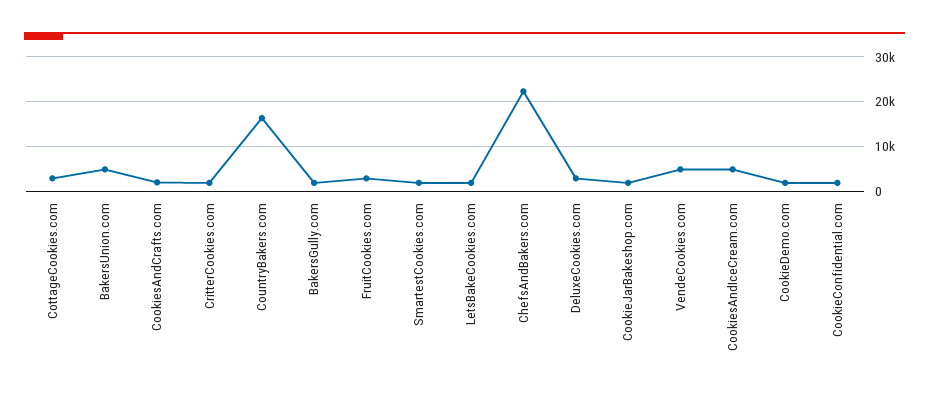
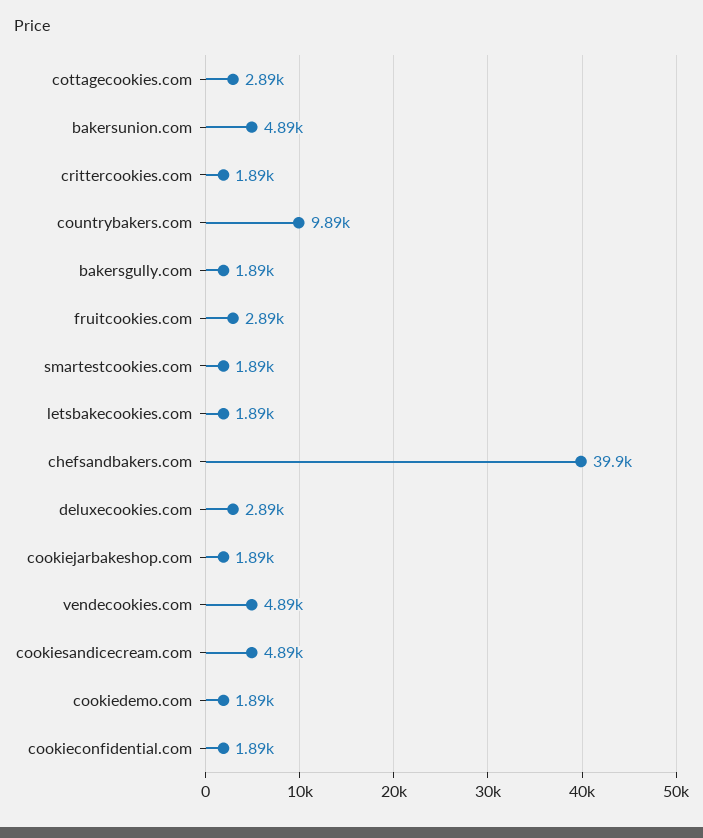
  {
    "CottageCookies.com": 2890,
    "BakersUnion.com": 4890,
-   "CookiesAndCrafts.com": 2000,
    "CritterCookies.com": 1890,
-   "CountryBakers.com": 16000,
+   "CountryBakers.com": 9890,
    "BakersGully.com": 1890,
    "FruitCookies.com": 2890,
    "SmartestCookies.com": 1890,
    "LetsBakeCookies.com": 1890,
-   "ChefsAndBakers.com": 22000,
+   "ChefsAndBakers.com": 39900,
    "DeluxeCookies.com": 2890,
    "CookieJarBakeshop.com": 1890,
    "VendeCookies.com": 4890,
    "CookiesAndIceCream.com": 4890,
    "CookieDemo.com": 1890,
    "CookieConfidential.com": 1890
  }

